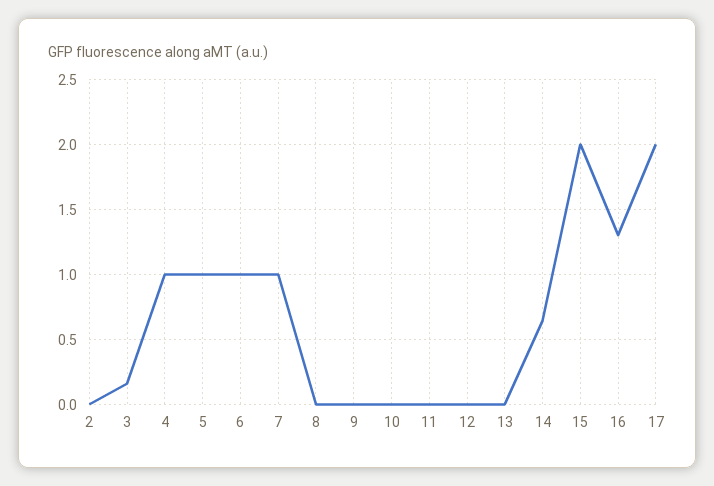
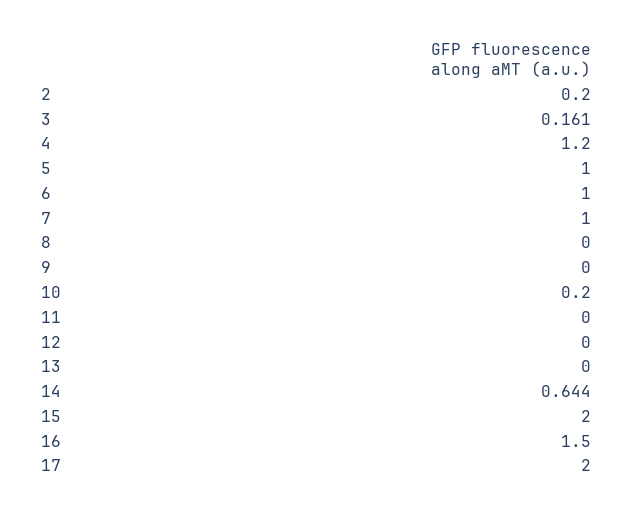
  {
-   "2": 0,
+   "2": 0.2,
    "3": 0.161,
-   "4": 1,
+   "4": 1.2,
    "5": 1,
    "6": 1,
    "7": 1,
    "8": 0,
    "9": 0,
-   "10": 0,
+   "10": 0.2,
    "11": 0,
    "12": 0,
    "13": 0,
    "14": 0.644,
    "15": 2,
-   "16": 1.3,
+   "16": 1.5,
    "17": 2
  }

